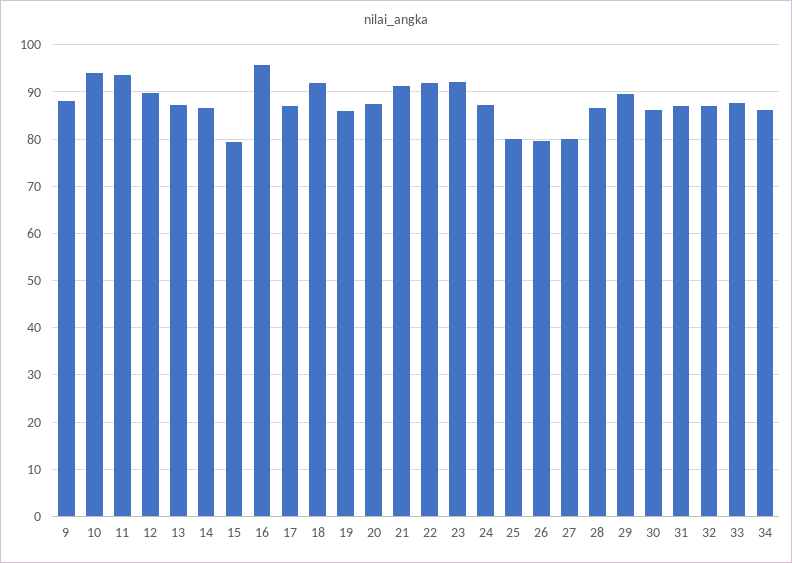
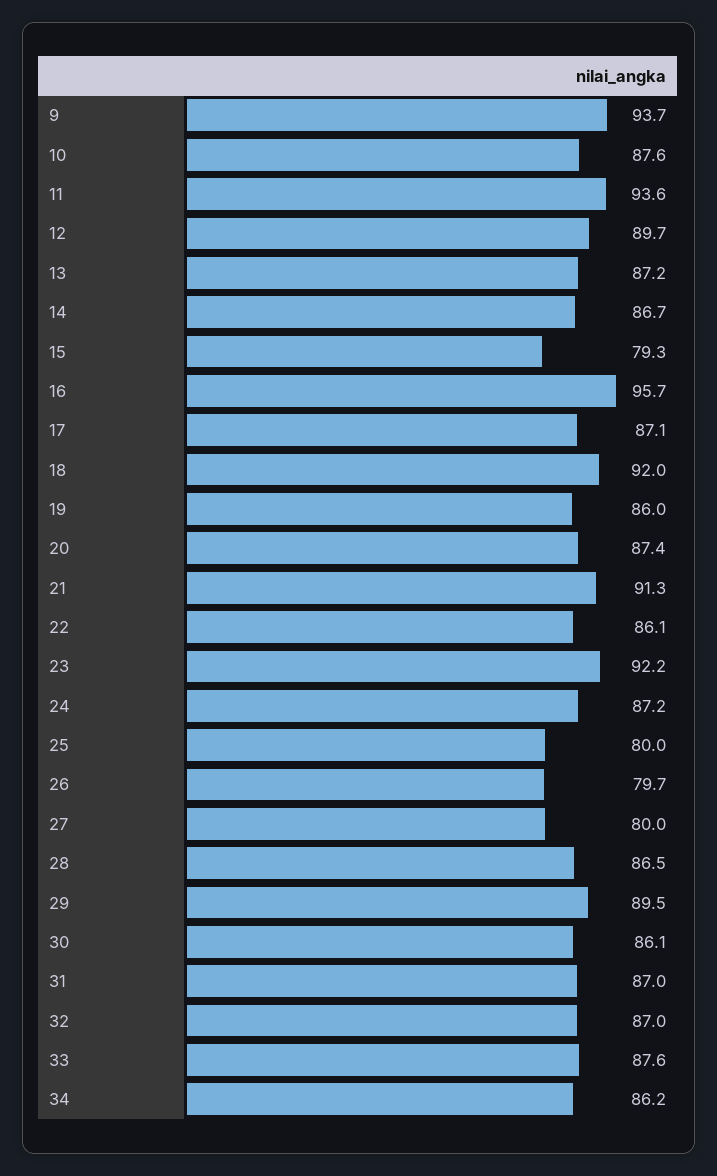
  {
-   "9": 88,
+   "9": 93.7,
-   "10": 94,
+   "10": 87.6,
    "11": 93.6,
    "12": 89.7,
    "13": 87.2,
    "14": 86.7,
    "15": 79.3,
    "16": 95.7,
    "17": 87.1,
    "18": 92,
    "19": 86,
    "20": 87.4,
    "21": 91.3,
-   "22": 92,
+   "22": 86.1,
    "23": 92.2,
    "24": 87.2,
    "25": 80,
    "26": 79.7,
    "27": 80,
    "28": 86.5,
    "29": 89.5,
    "30": 86.1,
    "31": 87,
    "32": 87,
    "33": 87.6,
    "34": 86.2
  }

